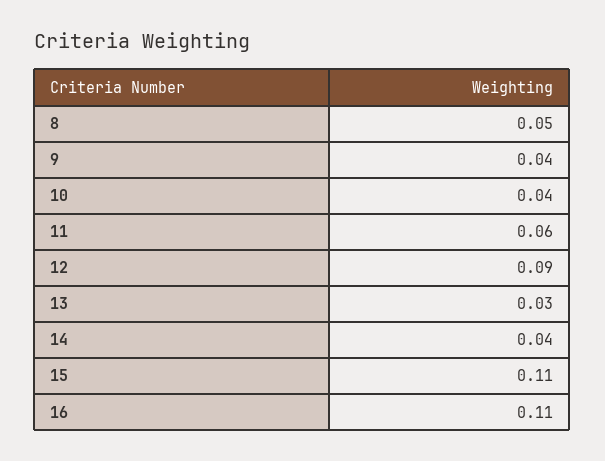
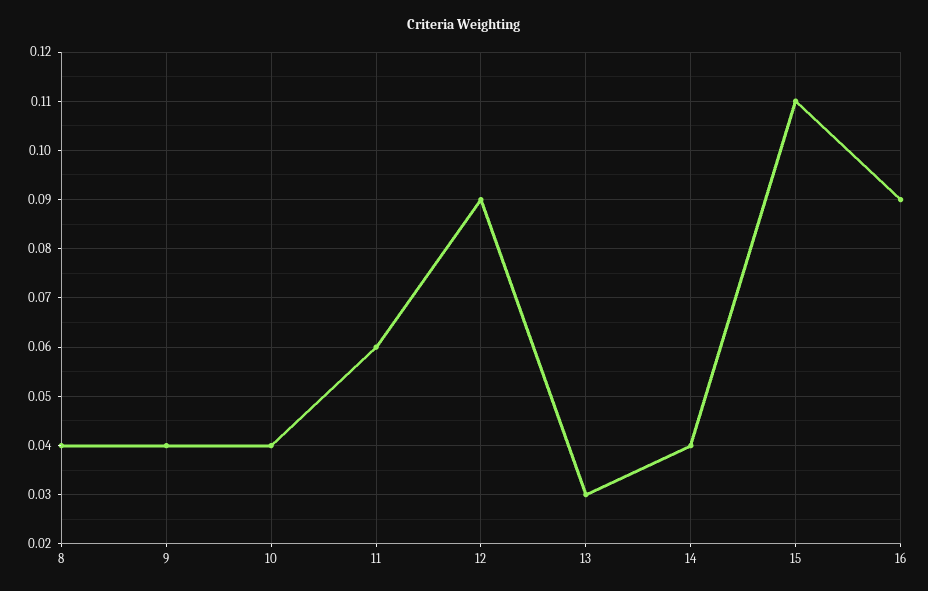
  {
-   "8": 0.05,
+   "8": 0.04,
    "9": 0.04,
    "10": 0.04,
    "11": 0.06,
    "12": 0.09,
    "13": 0.03,
    "14": 0.04,
    "15": 0.11,
-   "16": 0.11
+   "16": 0.09
  }

